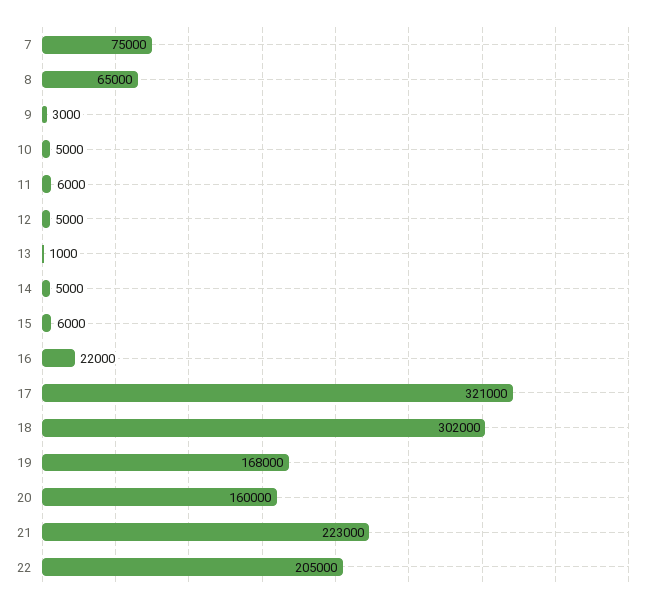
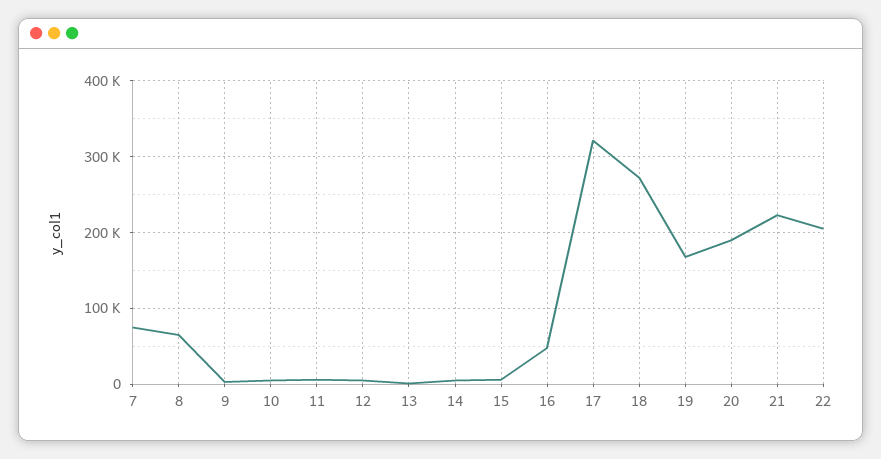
  {
    "7": 75000,
    "8": 65000,
    "9": 3000,
    "10": 5000,
    "11": 6000,
    "12": 5000,
    "13": 1000,
    "14": 5000,
    "15": 6000,
-   "16": 22000,
+   "16": 50000,
    "17": 321000,
-   "18": 302000,
+   "18": 270000,
    "19": 168000,
-   "20": 160000,
+   "20": 190000,
    "21": 223000,
    "22": 205000
  }

